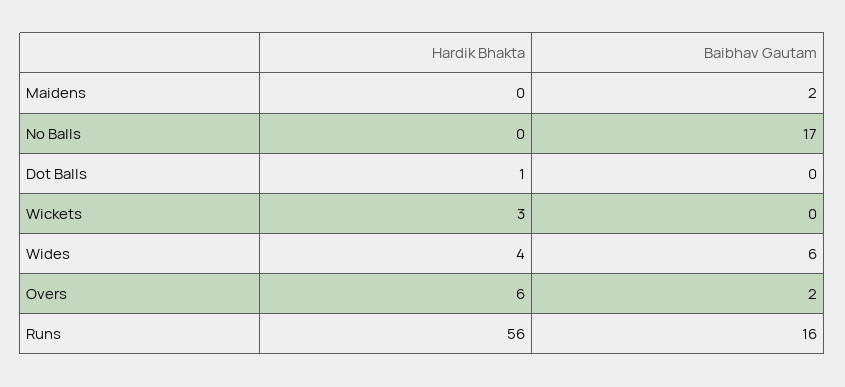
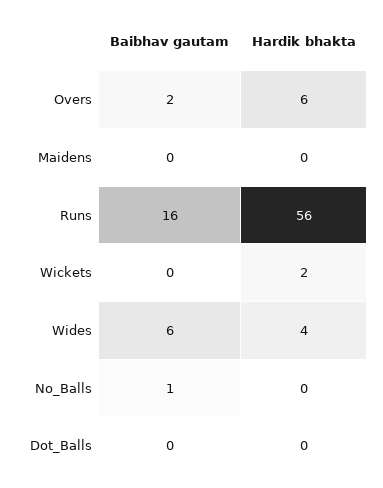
  {
    "Hardik Bhakta": {
      "Maidens": 0,
      "No Balls": 0,
-     "Dot Balls": 1,
+     "Dot Balls": 0,
-     "Wickets": 3,
+     "Wickets": 2,
      "Wides": 4,
      "Overs": 6,
      "Runs": 56
    },
    "Baibhav Gautam": {
-     "Maidens": 2,
+     "Maidens": 0,
-     "No Balls": 17,
+     "No Balls": 1,
      "Dot Balls": 0,
      "Wickets": 0,
      "Wides": 6,
      "Overs": 2,
      "Runs": 16
    }
  }

